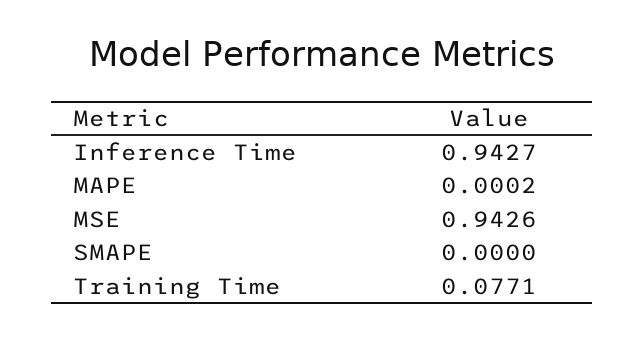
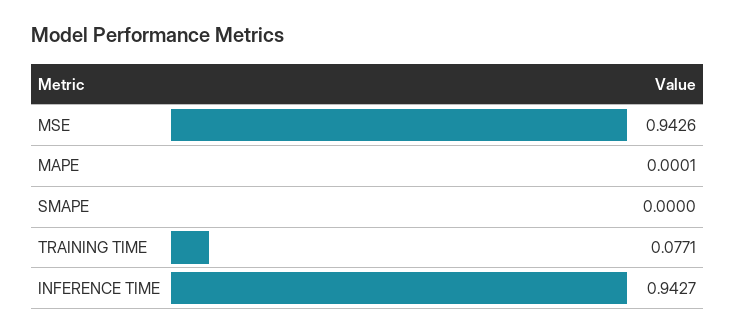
  {
    "Inference Time": 0.9427,
-   "MAPE": 0.0002,
+   "MAPE": 0.0001,
    "MSE": 0.9426,
    "SMAPE": 0,
    "Training Time": 0.0771
  }

